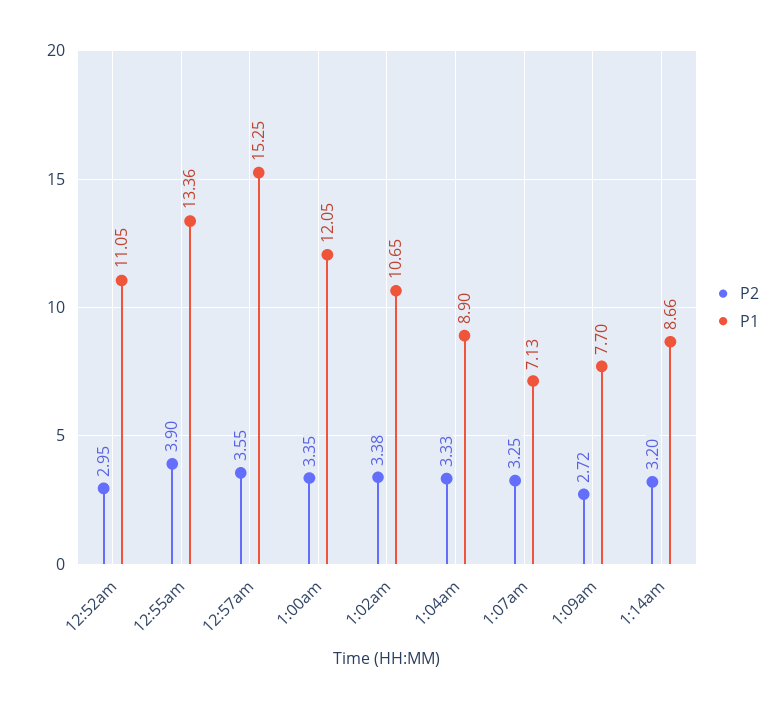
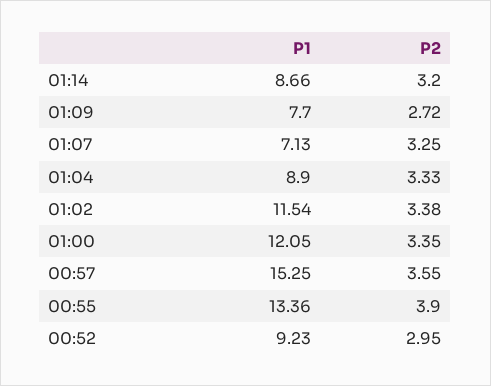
  {
    "P2": {
      "12:52am": 2.95,
      "12:55am": 3.9,
      "12:57am": 3.55,
      "1:00am": 3.35,
      "1:02am": 3.38,
      "1:04am": 3.33,
      "1:07am": 3.25,
      "1:09am": 2.72,
      "1:14am": 3.2
    },
    "P1": {
-     "12:52am": 11.05,
+     "12:52am": 9.23,
      "12:55am": 13.36,
      "12:57am": 15.25,
      "1:00am": 12.05,
-     "1:02am": 10.65,
+     "1:02am": 11.54,
      "1:04am": 8.9,
      "1:07am": 7.13,
      "1:09am": 7.7,
      "1:14am": 8.66
    }
  }

